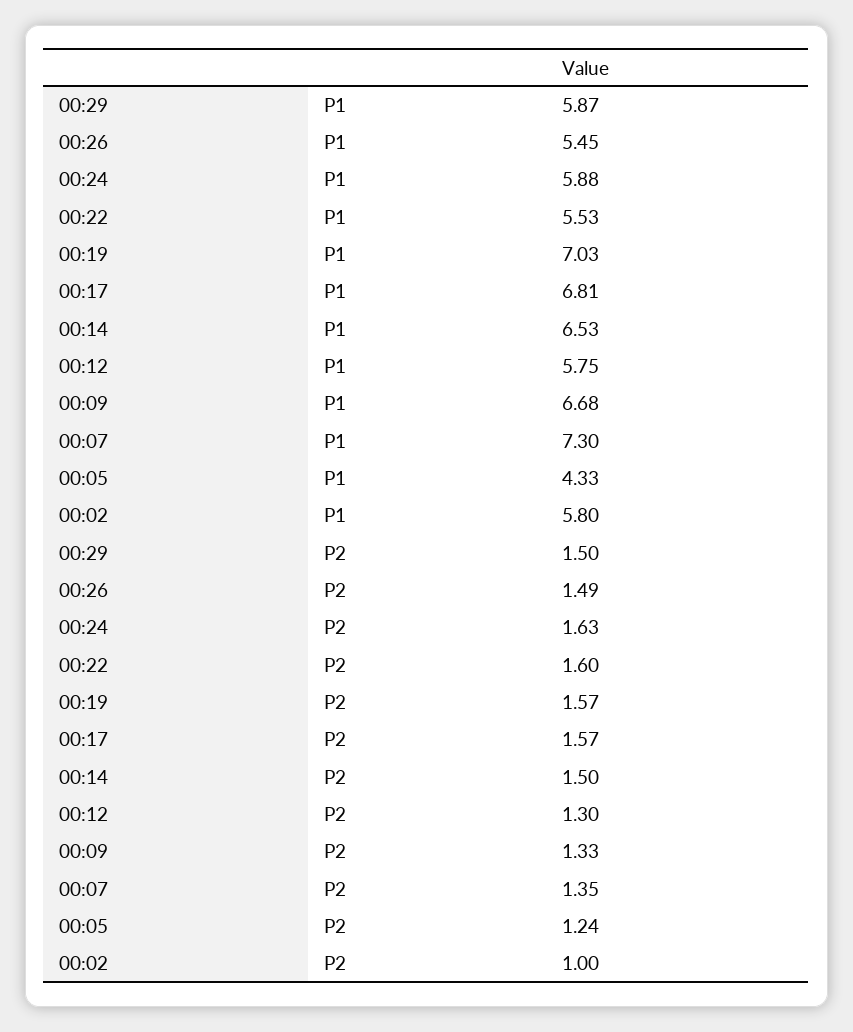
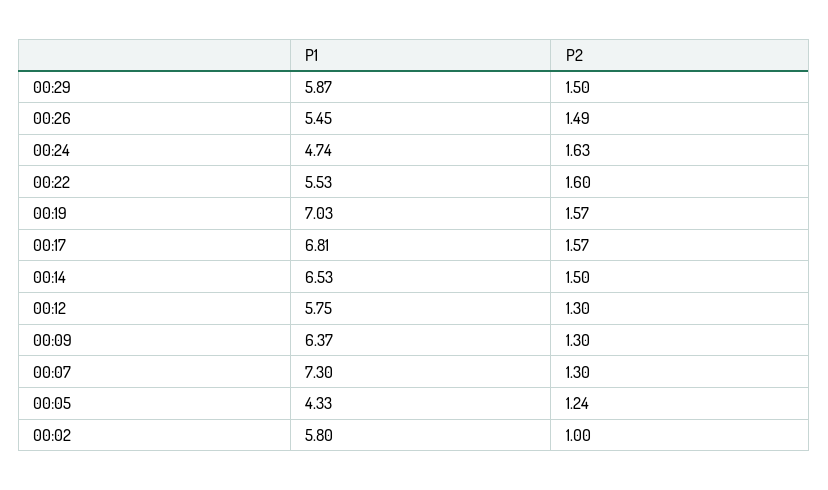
  {
    "00:29": {
      "P1": 5.87,
      "P2": 1.5
    },
    "00:26": {
      "P1": 5.45,
      "P2": 1.49
    },
    "00:24": {
-     "P1": 5.88,
+     "P1": 4.74,
      "P2": 1.63
    },
    "00:22": {
      "P1": 5.53,
      "P2": 1.6
    },
    "00:19": {
      "P1": 7.03,
      "P2": 1.57
    },
    "00:17": {
      "P1": 6.81,
      "P2": 1.57
    },
    "00:14": {
      "P1": 6.53,
      "P2": 1.5
    },
    "00:12": {
      "P1": 5.75,
      "P2": 1.3
    },
    "00:09": {
-     "P1": 6.68,
+     "P1": 6.37,
-     "P2": 1.33
+     "P2": 1.3
    },
    "00:07": {
      "P1": 7.3,
-     "P2": 1.35
+     "P2": 1.3
    },
    "00:05": {
      "P1": 4.33,
      "P2": 1.24
    },
    "00:02": {
      "P1": 5.8,
      "P2": 1
    }
  }

